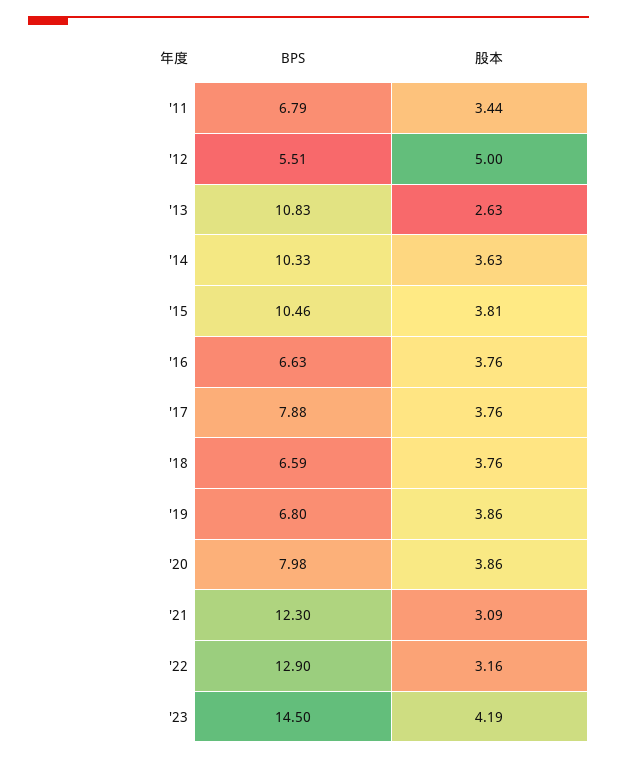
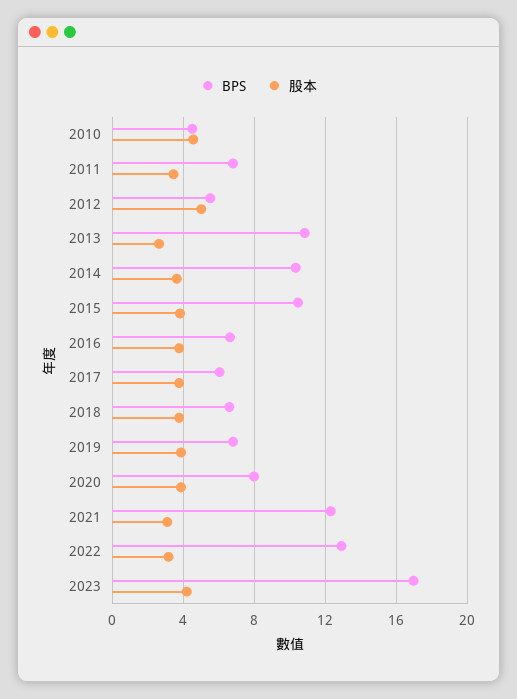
  {
    "BPS": {
      "'11": 6.79,
      "'12": 5.51,
      "'13": 10.83,
      "'14": 10.33,
      "'15": 10.46,
      "'16": 6.63,
-     "'17": 7.88,
+     "'17": 6,
      "'18": 6.59,
      "'19": 6.8,
      "'20": 7.98,
      "'21": 12.3,
      "'22": 12.9,
-     "'23": 14.5
+     "'23": 17,
+     "2010": 4.5
    },
    "股本": {
      "'11": 3.44,
      "'12": 5,
      "'13": 2.63,
      "'14": 3.63,
      "'15": 3.81,
      "'16": 3.76,
      "'17": 3.76,
      "'18": 3.76,
      "'19": 3.86,
      "'20": 3.86,
      "'21": 3.09,
      "'22": 3.16,
-     "'23": 4.19
+     "'23": 4.19,
+     "2010": 4.5
    }
  }

